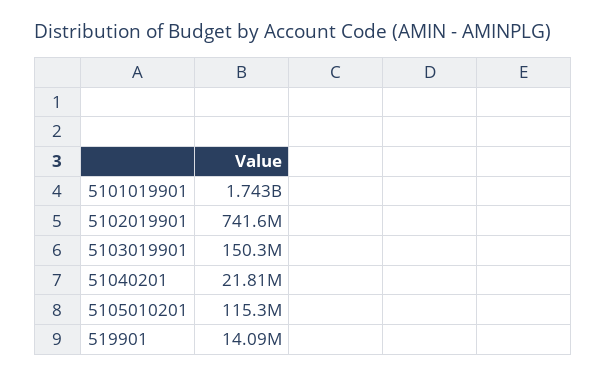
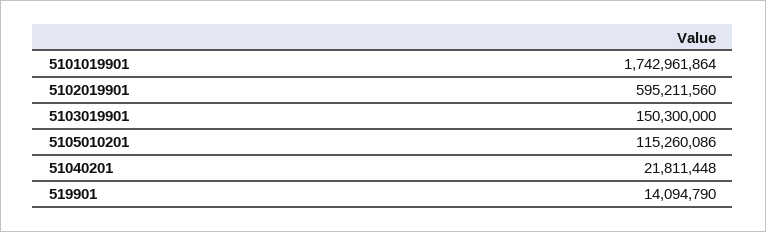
  {
    "5101019901": 1742961864,
-   "5102019901": 741600000,
+   "5102019901": 595211560,
    "5103019901": 150300000,
    "51040201": 21811448,
    "5105010201": 115260086,
    "519901": 14094790
  }

